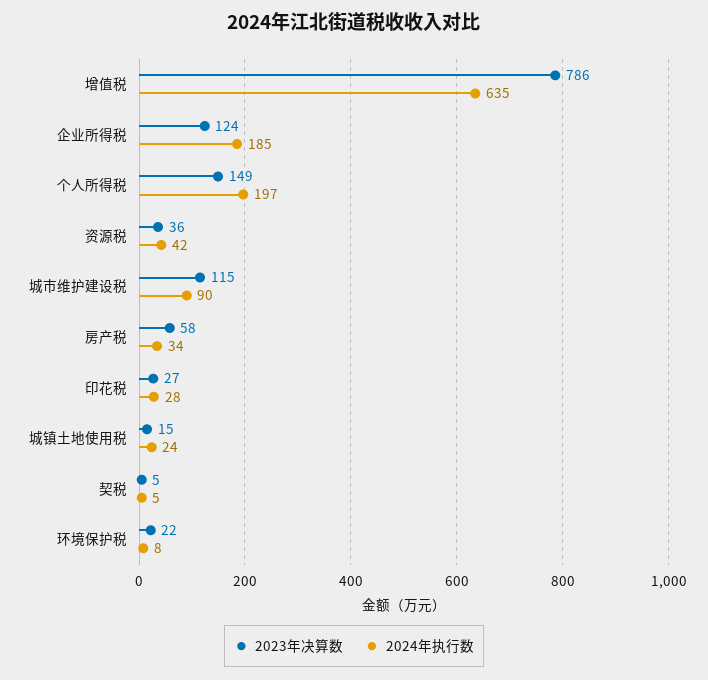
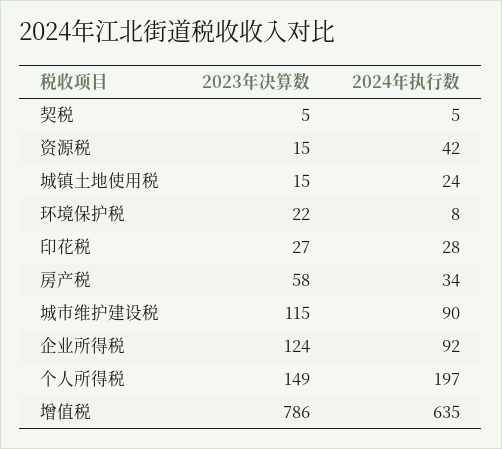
  {
    "2023年决算数": {
      "增值税": 786,
      "企业所得税": 124,
      "个人所得税": 149,
-     "资源税": 36,
+     "资源税": 15,
      "城市维护建设税": 115,
      "房产税": 58,
      "印花税": 27,
      "城镇土地使用税": 15,
      "契税": 5,
      "环境保护税": 22
    },
    "2024年执行数": {
      "增值税": 635,
-     "企业所得税": 185,
+     "企业所得税": 92,
      "个人所得税": 197,
      "资源税": 42,
      "城市维护建设税": 90,
      "房产税": 34,
      "印花税": 28,
      "城镇土地使用税": 24,
      "契税": 5,
      "环境保护税": 8
    }
  }

